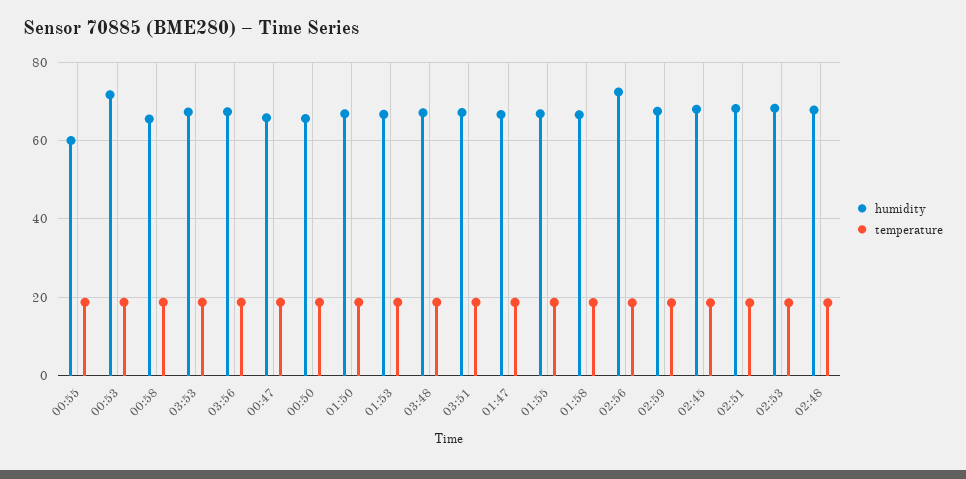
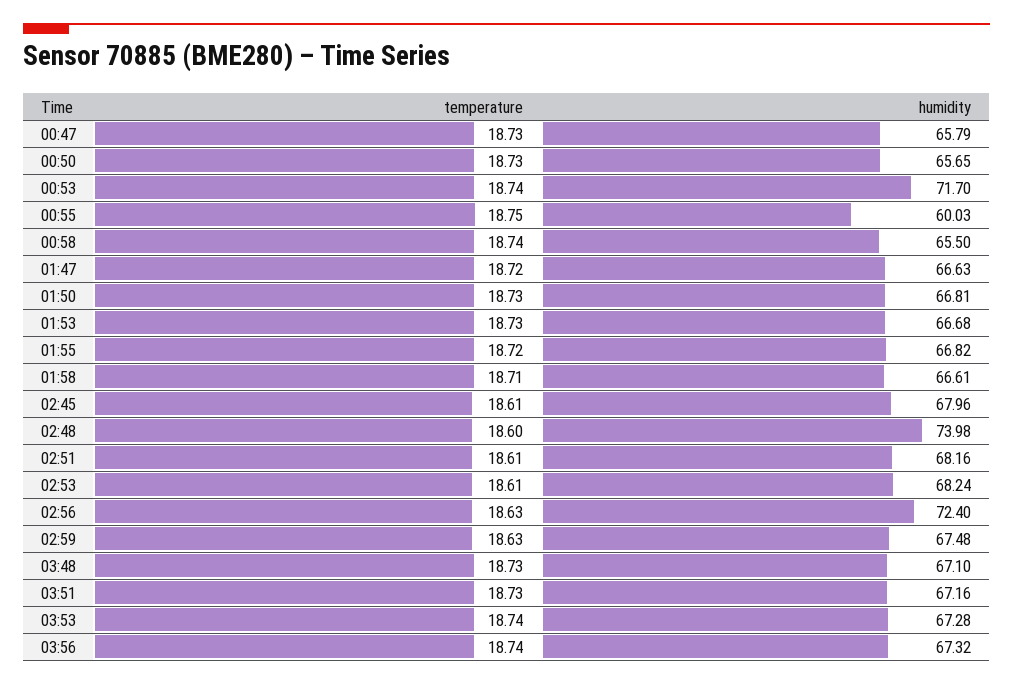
  {
    "humidity": {
      "00:55": 60.03,
      "00:53": 71.7,
      "00:58": 65.5,
      "03:53": 67.28,
      "03:56": 67.32,
      "00:47": 65.79,
      "00:50": 65.65,
      "01:50": 66.81,
      "01:53": 66.68,
      "03:48": 67.1,
      "03:51": 67.16,
      "01:47": 66.63,
      "01:55": 66.82,
      "01:58": 66.61,
      "02:56": 72.4,
      "02:59": 67.48,
      "02:45": 67.96,
      "02:51": 68.16,
      "02:53": 68.24,
-     "02:48": 68
+     "02:48": 73.98
    },
    "temperature": {
      "00:55": 18.75,
      "00:53": 18.74,
      "00:58": 18.74,
      "03:53": 18.74,
      "03:56": 18.74,
      "00:47": 18.73,
      "00:50": 18.73,
      "01:50": 18.73,
      "01:53": 18.73,
      "03:48": 18.73,
      "03:51": 18.73,
      "01:47": 18.72,
      "01:55": 18.72,
      "01:58": 18.71,
      "02:56": 18.63,
      "02:59": 18.63,
      "02:45": 18.61,
      "02:51": 18.61,
      "02:53": 18.61,
      "02:48": 18.6
    }
  }

